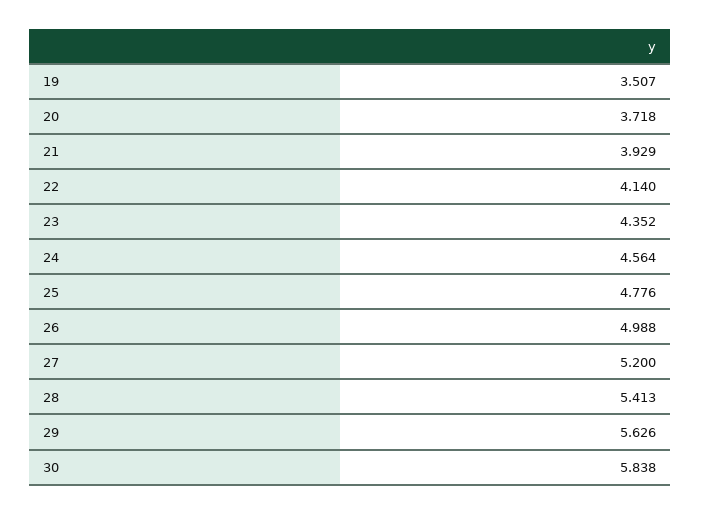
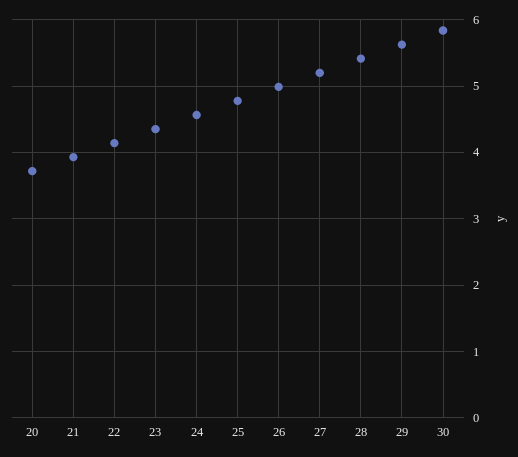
  {
-   "19": 3.507,
    "20": 3.718,
    "21": 3.929,
    "22": 4.14,
    "23": 4.352,
    "24": 4.564,
    "25": 4.776,
    "26": 4.988,
    "27": 5.2,
    "28": 5.413,
    "29": 5.626,
    "30": 5.838
  }

